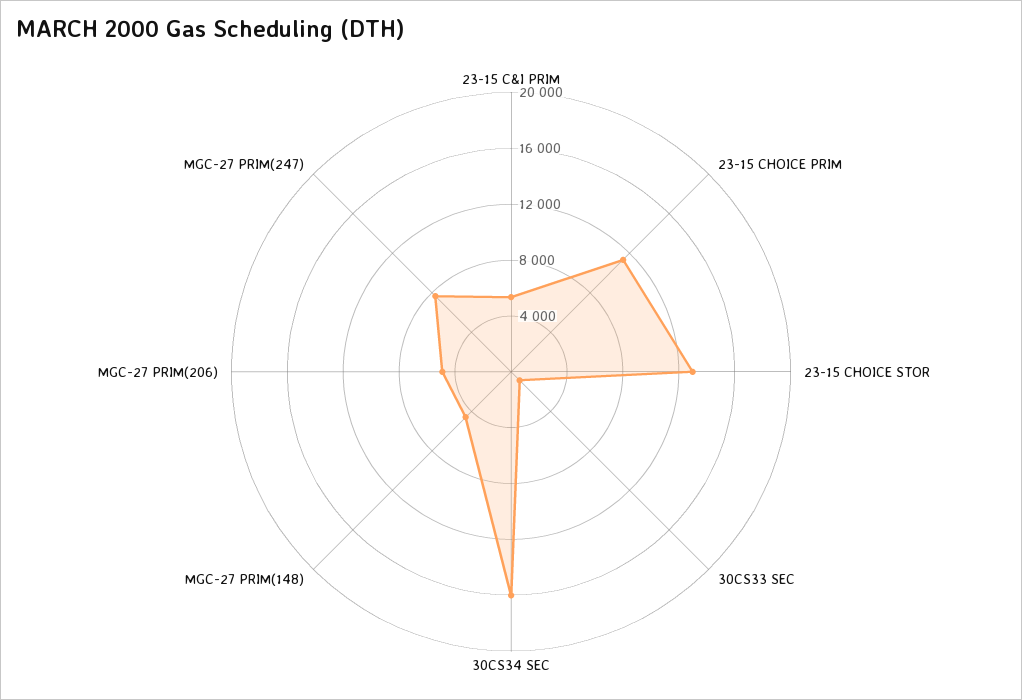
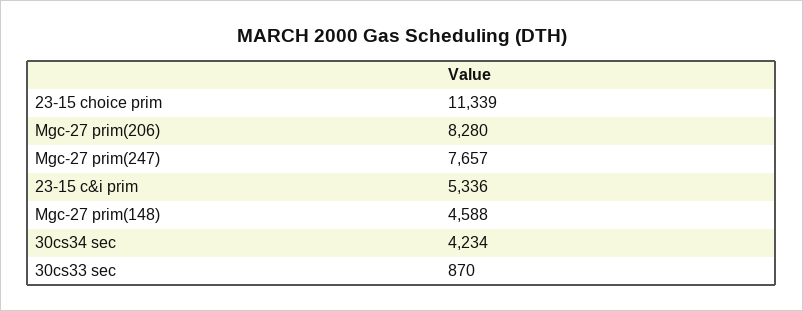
  {
    "23-15 C&I PRIM": 5336,
    "23-15 CHOICE PRIM": 11339,
-   "23-15 CHOICE STOR": 13000,
    "30CS33 SEC": 870,
-   "30CS34 SEC": 16000,
+   "30CS34 SEC": 4234,
    "MGC-27 PRIM(148)": 4588,
-   "MGC-27 PRIM(206)": 5000,
+   "MGC-27 PRIM(206)": 8280,
    "MGC-27 PRIM(247)": 7657
  }

